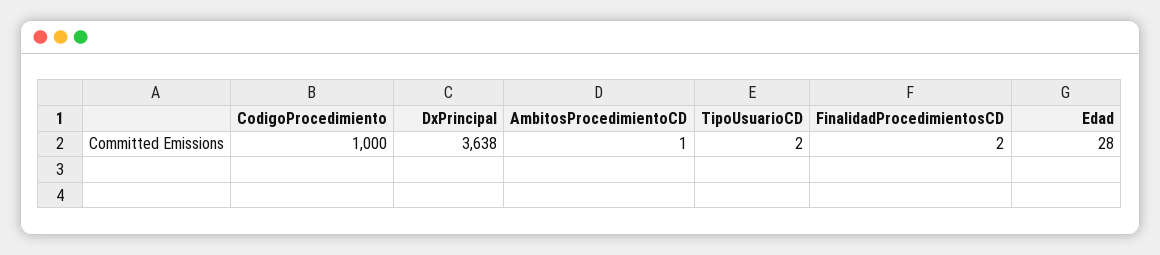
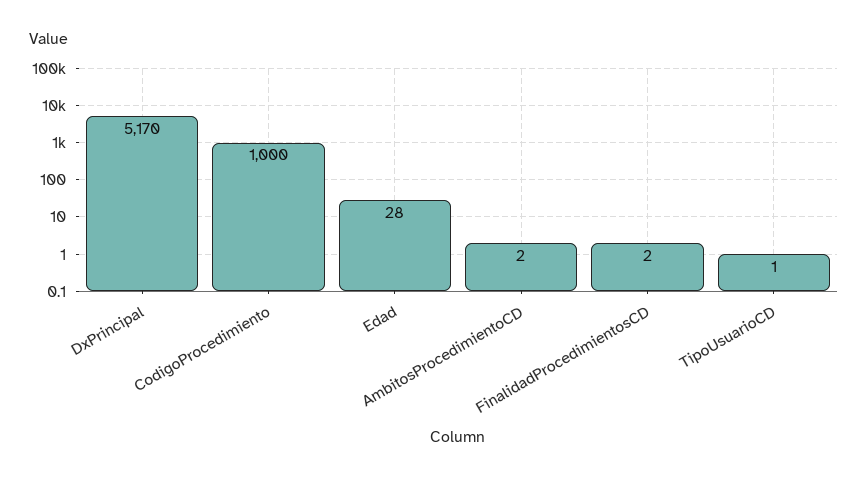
  {
    "CodigoProcedimiento": 1000,
-   "DxPrincipal": 3638,
+   "DxPrincipal": 5170,
-   "AmbitosProcedimientoCD": 1,
+   "AmbitosProcedimientoCD": 2,
-   "TipoUsuarioCD": 2,
+   "TipoUsuarioCD": 1,
    "FinalidadProcedimientosCD": 2,
    "Edad": 28
  }

